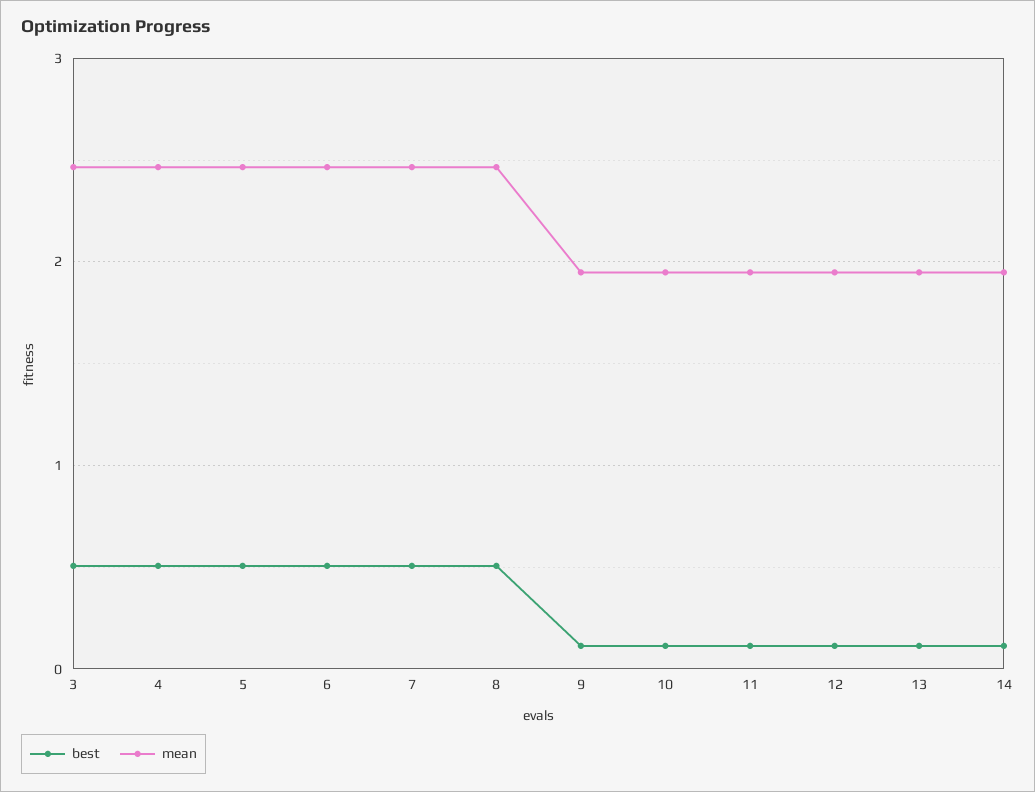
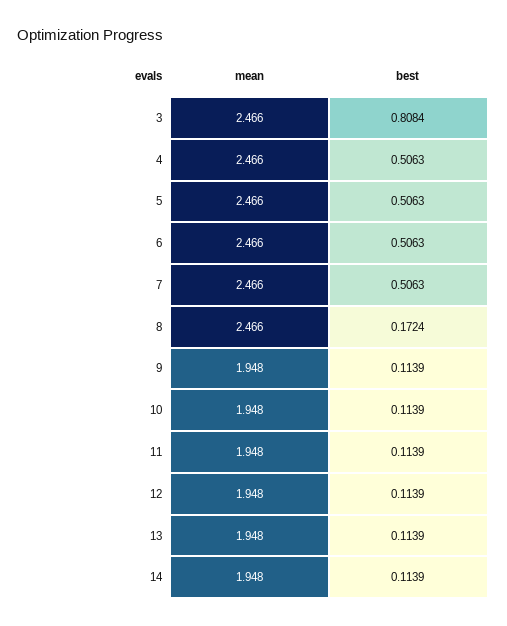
  {
    "best": {
-     "3": 0.5,
+     "3": 0.8084,
      "4": 0.5063,
      "5": 0.5063,
      "6": 0.5063,
      "7": 0.5063,
-     "8": 0.5,
+     "8": 0.1724,
      "9": 0.1139,
      "10": 0.1139,
      "11": 0.1139,
      "12": 0.1139,
      "13": 0.1139,
      "14": 0.1139
    },
    "mean": {
      "3": 2.466,
      "4": 2.466,
      "5": 2.466,
      "6": 2.466,
      "7": 2.466,
      "8": 2.466,
      "9": 1.948,
      "10": 1.948,
      "11": 1.948,
      "12": 1.948,
      "13": 1.948,
      "14": 1.948
    }
  }

